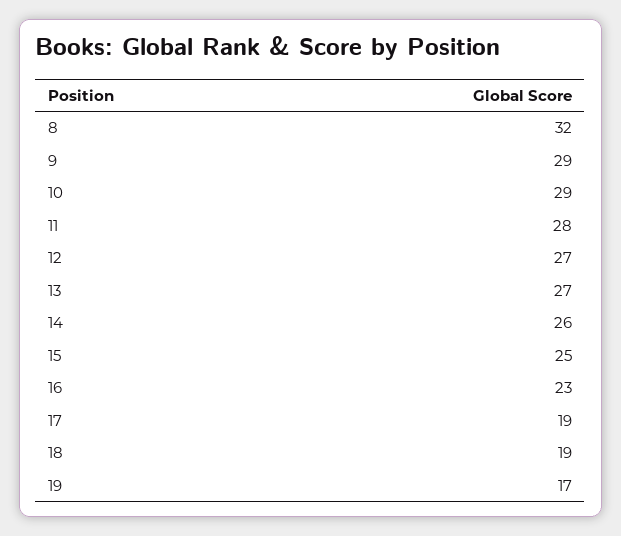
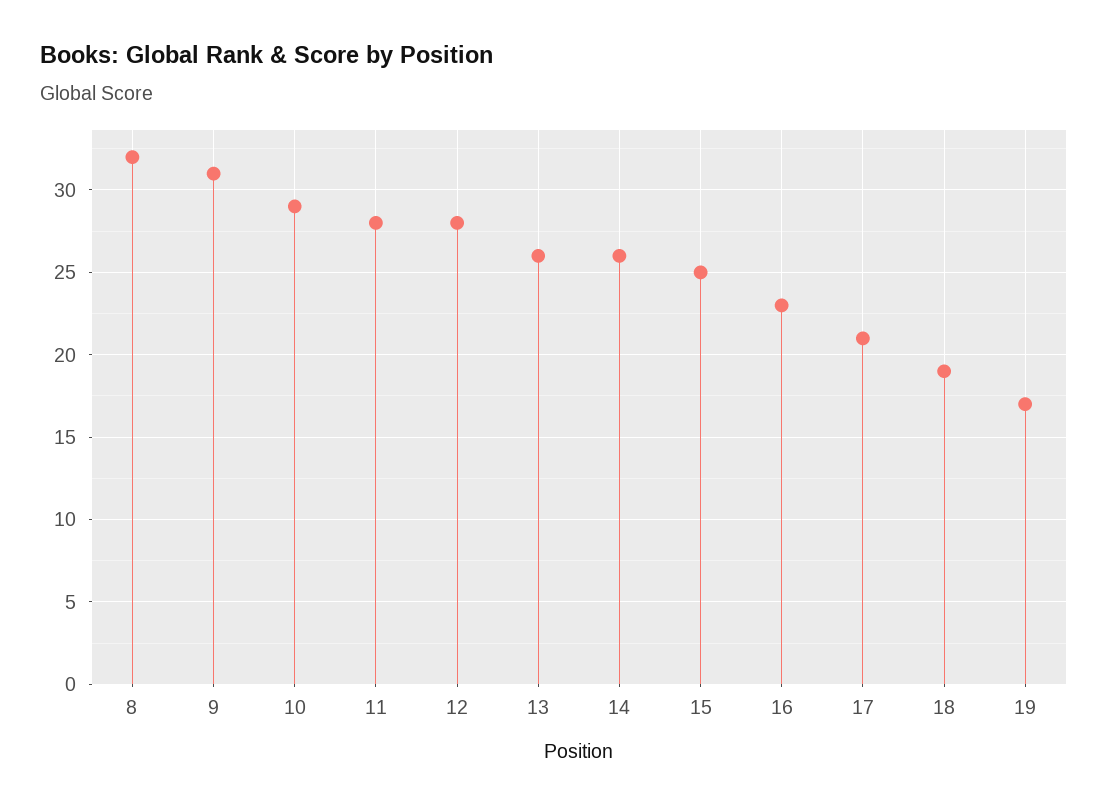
  {
    "8": 32,
-   "9": 29,
+   "9": 31,
    "10": 29,
    "11": 28,
-   "12": 27,
+   "12": 28,
-   "13": 27,
+   "13": 26,
    "14": 26,
    "15": 25,
    "16": 23,
-   "17": 19,
+   "17": 21,
    "18": 19,
    "19": 17
  }

